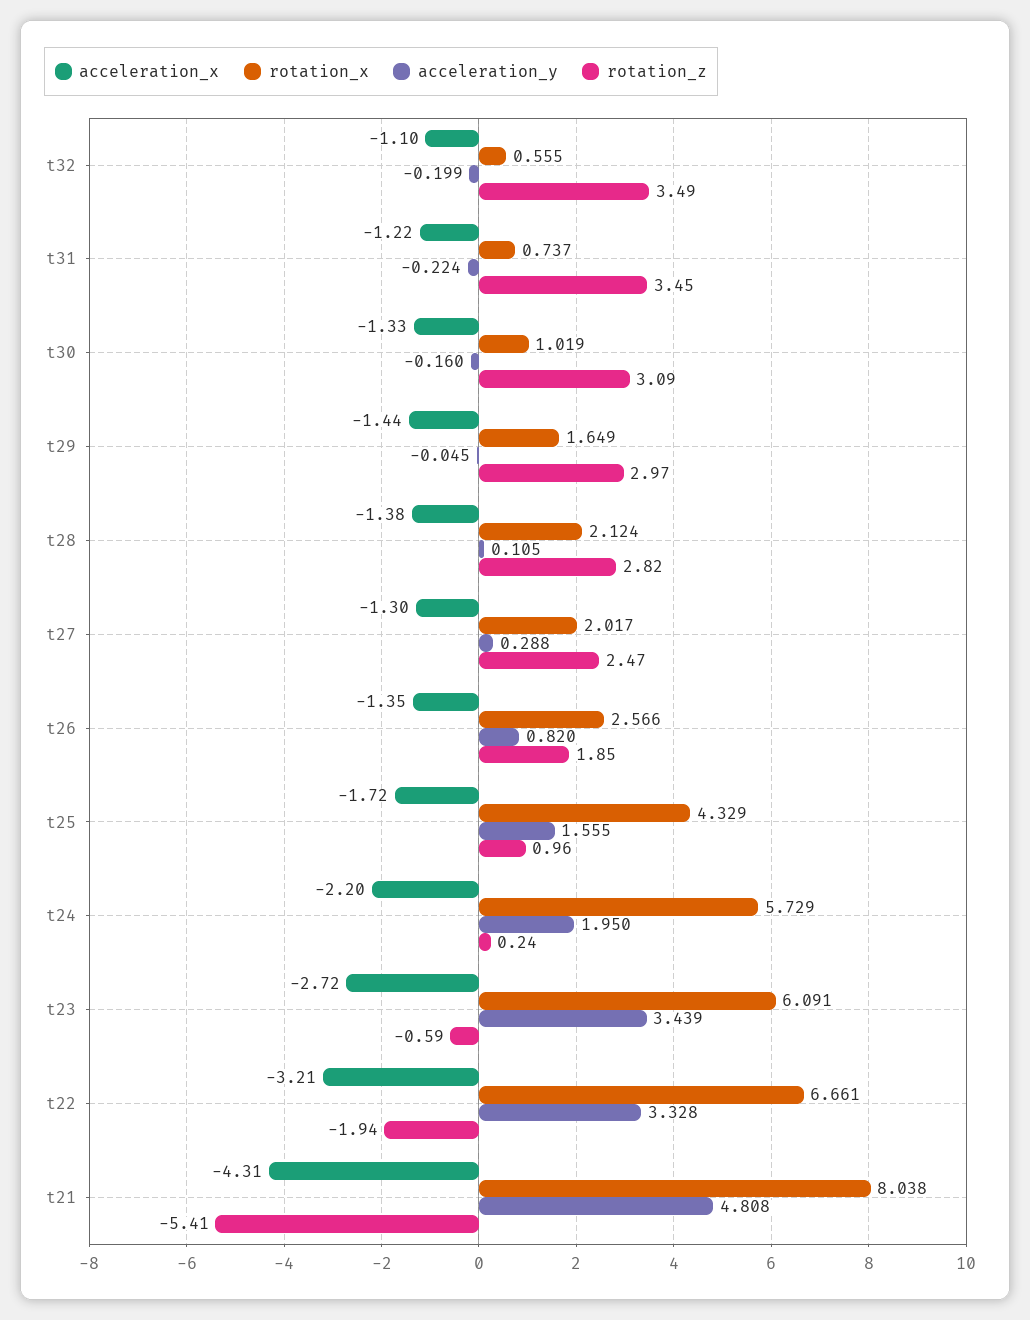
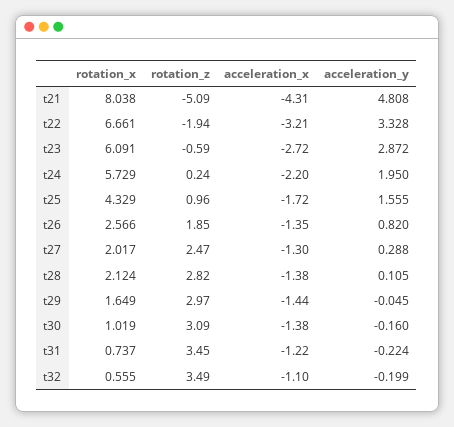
  {
    "acceleration_x": {
      "t32": -1.1,
      "t31": -1.22,
-     "t30": -1.33,
+     "t30": -1.38,
      "t29": -1.44,
      "t28": -1.38,
      "t27": -1.3,
      "t26": -1.35,
      "t25": -1.72,
      "t24": -2.2,
      "t23": -2.72,
      "t22": -3.21,
      "t21": -4.31
    },
    "rotation_x": {
      "t32": 0.555,
      "t31": 0.737,
      "t30": 1.019,
      "t29": 1.649,
      "t28": 2.124,
      "t27": 2.017,
      "t26": 2.566,
      "t25": 4.329,
      "t24": 5.729,
      "t23": 6.091,
      "t22": 6.661,
      "t21": 8.038
    },
    "acceleration_y": {
      "t32": -0.199,
      "t31": -0.224,
      "t30": -0.16,
      "t29": -0.045,
      "t28": 0.105,
      "t27": 0.288,
      "t26": 0.82,
      "t25": 1.555,
      "t24": 1.95,
-     "t23": 3.439,
+     "t23": 2.872,
      "t22": 3.328,
      "t21": 4.808
    },
    "rotation_z": {
      "t32": 3.49,
      "t31": 3.45,
      "t30": 3.09,
      "t29": 2.97,
      "t28": 2.82,
      "t27": 2.47,
      "t26": 1.85,
      "t25": 0.96,
      "t24": 0.24,
      "t23": -0.59,
      "t22": -1.94,
-     "t21": -5.41
+     "t21": -5.09
    }
  }

